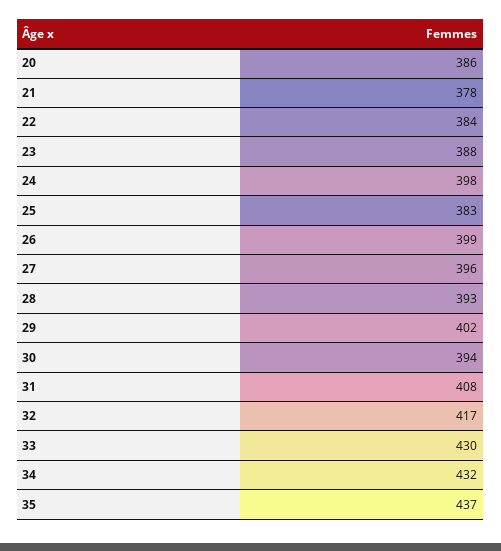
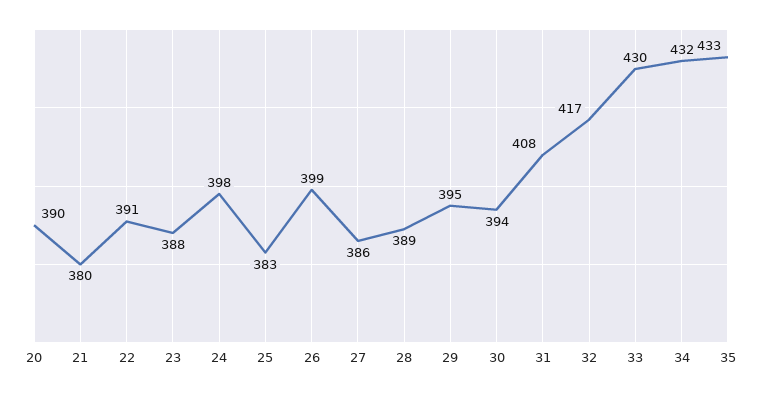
  {
-   "20": 386,
+   "20": 390,
-   "21": 378,
+   "21": 380,
-   "22": 384,
+   "22": 391,
    "23": 388,
    "24": 398,
    "25": 383,
    "26": 399,
-   "27": 396,
+   "27": 386,
-   "28": 393,
+   "28": 389,
-   "29": 402,
+   "29": 395,
    "30": 394,
    "31": 408,
    "32": 417,
    "33": 430,
    "34": 432,
-   "35": 437
+   "35": 433
  }

